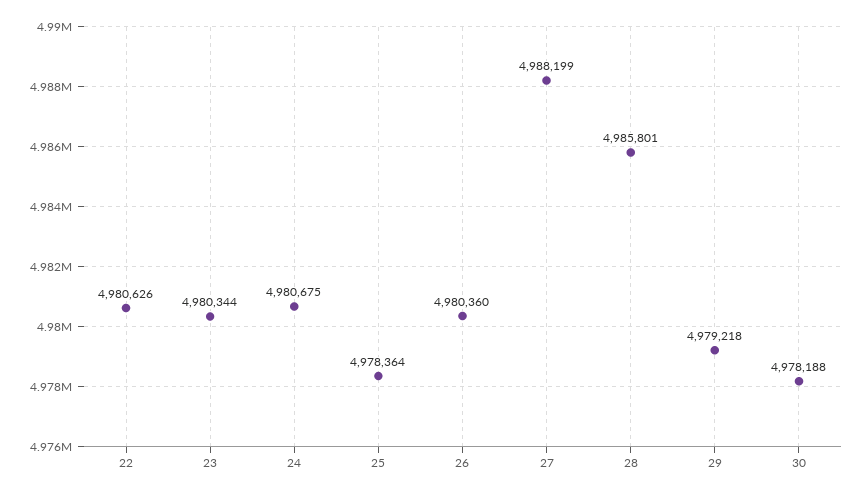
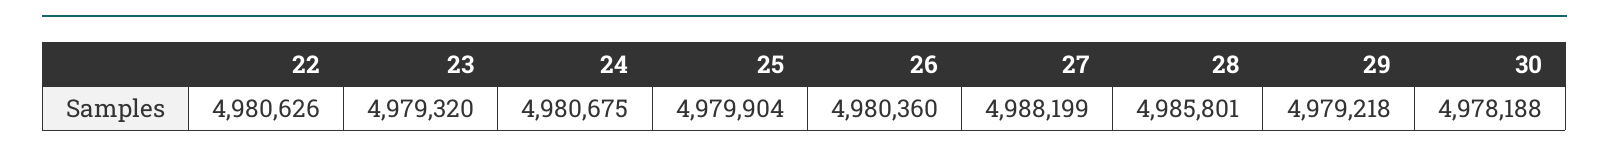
  {
    "22": 4980626,
-   "23": 4980344,
+   "23": 4979320,
    "24": 4980675,
-   "25": 4978364,
+   "25": 4979904,
    "26": 4980360,
    "27": 4988199,
    "28": 4985801,
    "29": 4979218,
    "30": 4978188
  }

